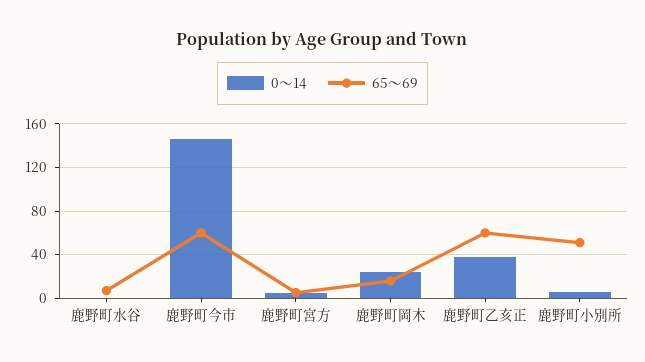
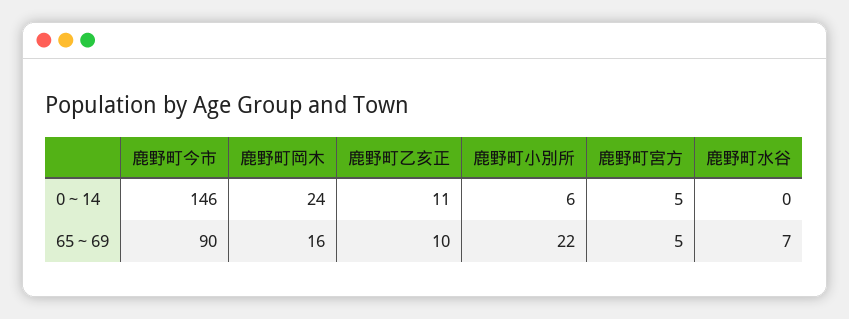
  {
    "0～14": {
      "鹿野町水谷": 0,
      "鹿野町今市": 146,
      "鹿野町宮方": 5,
      "鹿野町岡木": 24,
-     "鹿野町乙亥正": 40,
+     "鹿野町乙亥正": 11,
      "鹿野町小別所": 6
    },
    "65～69": {
      "鹿野町水谷": 7,
-     "鹿野町今市": 60,
+     "鹿野町今市": 90,
      "鹿野町宮方": 5,
      "鹿野町岡木": 16,
-     "鹿野町乙亥正": 60,
+     "鹿野町乙亥正": 10,
-     "鹿野町小別所": 50
+     "鹿野町小別所": 22
    }
  }

